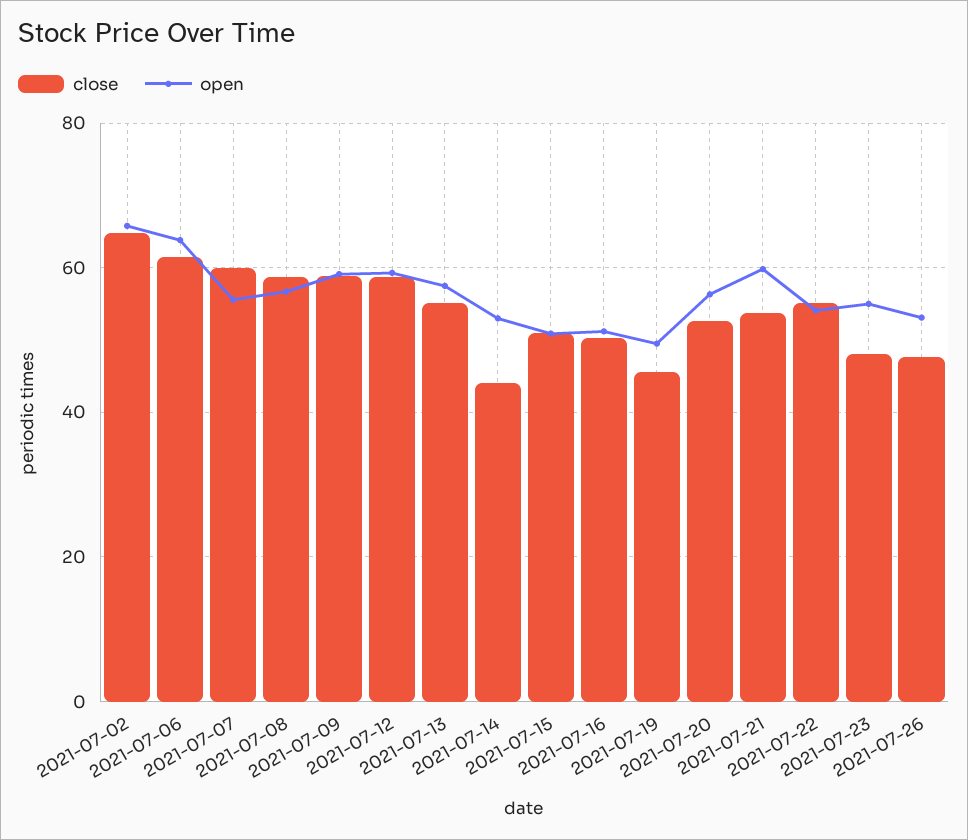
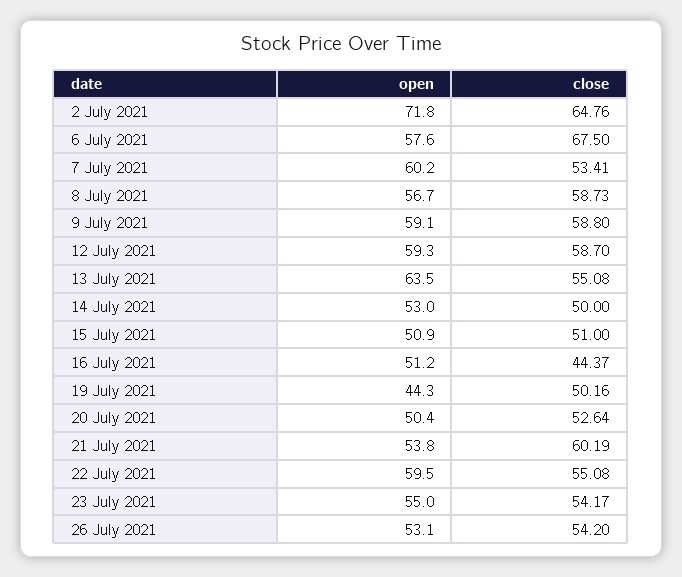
  {
    "close": {
      "2021-07-02": 64.76,
-     "2021-07-06": 62,
+     "2021-07-06": 67.5,
-     "2021-07-07": 60,
+     "2021-07-07": 53.41,
      "2021-07-08": 58.73,
      "2021-07-09": 58.8,
      "2021-07-12": 58.7,
      "2021-07-13": 55.08,
-     "2021-07-14": 44,
+     "2021-07-14": 50,
      "2021-07-15": 51,
-     "2021-07-16": 50,
+     "2021-07-16": 44.37,
-     "2021-07-19": 46,
+     "2021-07-19": 50.16,
      "2021-07-20": 52.64,
-     "2021-07-21": 54,
+     "2021-07-21": 60.19,
      "2021-07-22": 55.08,
-     "2021-07-23": 48,
+     "2021-07-23": 54.17,
-     "2021-07-26": 48
+     "2021-07-26": 54.2
    },
    "open": {
-     "2021-07-02": 66,
+     "2021-07-02": 71.8,
-     "2021-07-06": 64,
+     "2021-07-06": 57.6,
-     "2021-07-07": 56,
+     "2021-07-07": 60.2,
      "2021-07-08": 56.7,
      "2021-07-09": 59.1,
      "2021-07-12": 59.3,
-     "2021-07-13": 58,
+     "2021-07-13": 63.5,
      "2021-07-14": 53,
      "2021-07-15": 50.9,
      "2021-07-16": 51.2,
-     "2021-07-19": 50,
+     "2021-07-19": 44.3,
-     "2021-07-20": 56,
+     "2021-07-20": 50.4,
-     "2021-07-21": 60,
+     "2021-07-21": 53.8,
-     "2021-07-22": 54,
+     "2021-07-22": 59.5,
      "2021-07-23": 55,
      "2021-07-26": 53.1
    }
  }

